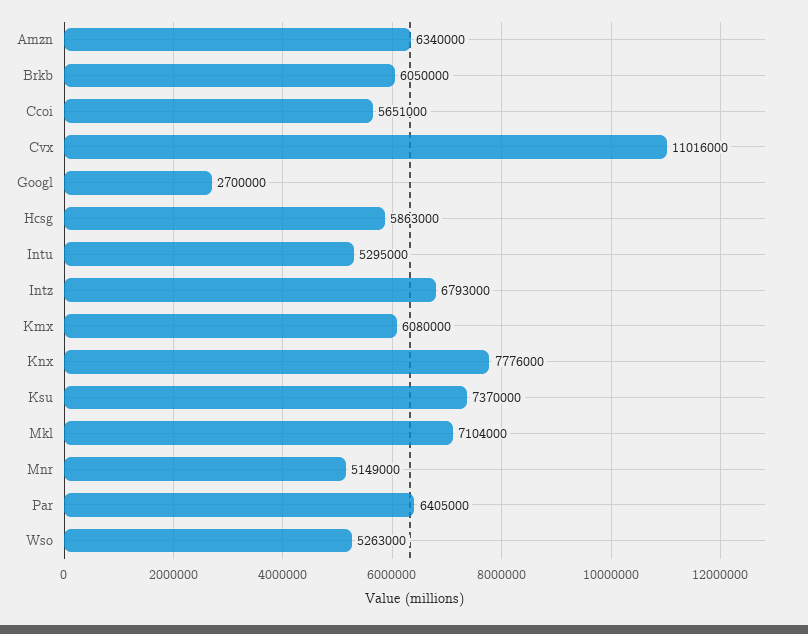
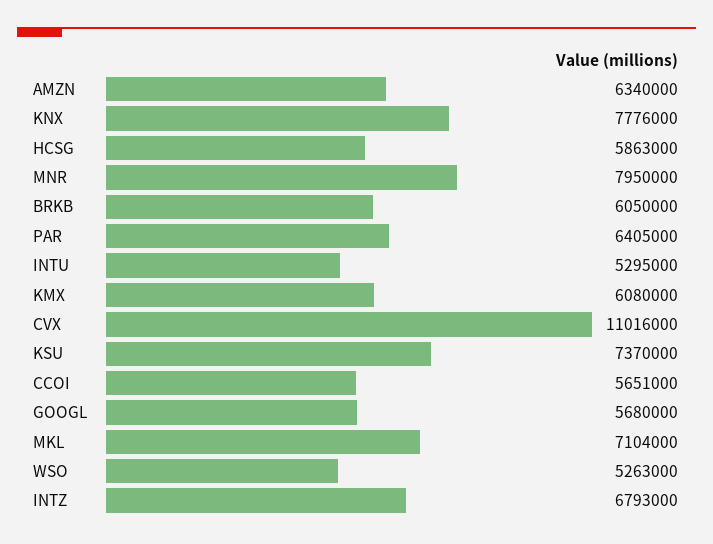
  {
    "Amzn": 6340000,
    "Brkb": 6050000,
    "Ccoi": 5651000,
    "Cvx": 11016000,
-   "Googl": 2700000,
+   "Googl": 5680000,
    "Hcsg": 5863000,
    "Intu": 5295000,
    "Intz": 6793000,
    "Kmx": 6080000,
    "Knx": 7776000,
    "Ksu": 7370000,
    "Mkl": 7104000,
-   "Mnr": 5149000,
+   "Mnr": 7950000,
    "Par": 6405000,
    "Wso": 5263000
  }

